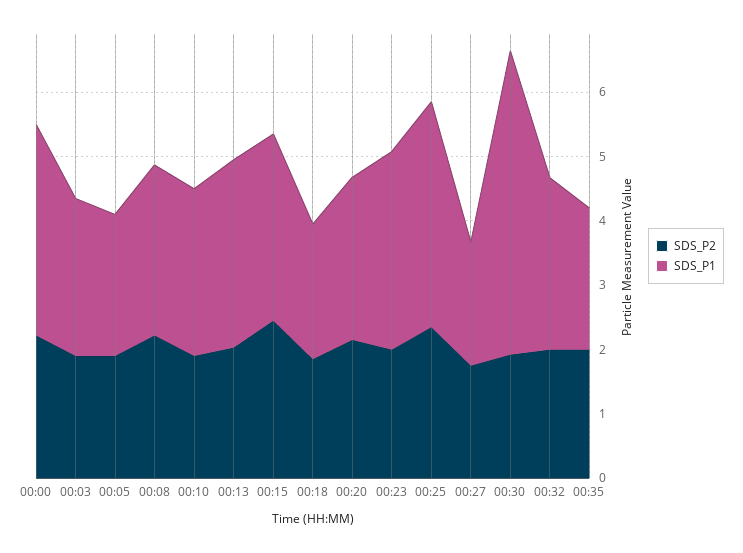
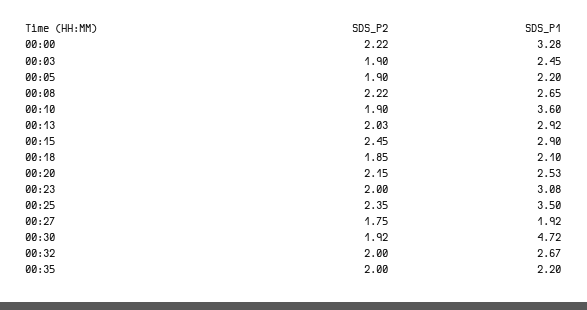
  {
    "SDS_P2": {
      "00:00": 2.22,
      "00:03": 1.9,
      "00:05": 1.9,
      "00:08": 2.22,
      "00:10": 1.9,
      "00:13": 2.03,
      "00:15": 2.45,
      "00:18": 1.85,
      "00:20": 2.15,
      "00:23": 2,
      "00:25": 2.35,
      "00:27": 1.75,
      "00:30": 1.92,
      "00:32": 2,
      "00:35": 2
    },
    "SDS_P1": {
      "00:00": 3.28,
      "00:03": 2.45,
      "00:05": 2.2,
      "00:08": 2.65,
-     "00:10": 2.6,
+     "00:10": 3.6,
      "00:13": 2.92,
      "00:15": 2.9,
      "00:18": 2.1,
      "00:20": 2.53,
      "00:23": 3.08,
      "00:25": 3.5,
      "00:27": 1.92,
      "00:30": 4.72,
      "00:32": 2.67,
      "00:35": 2.2
    }
  }

